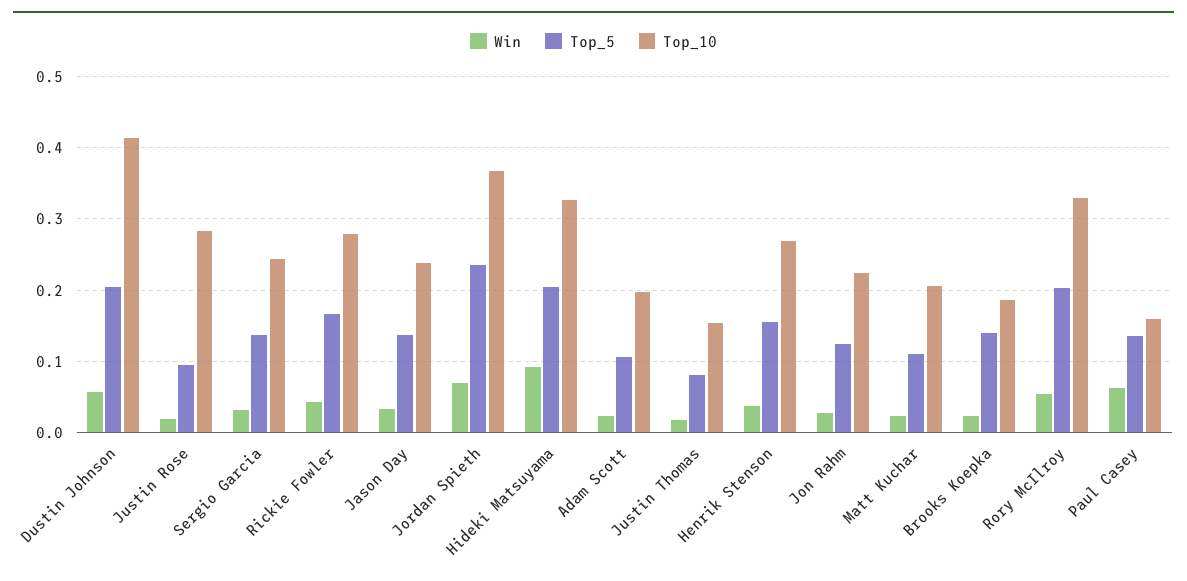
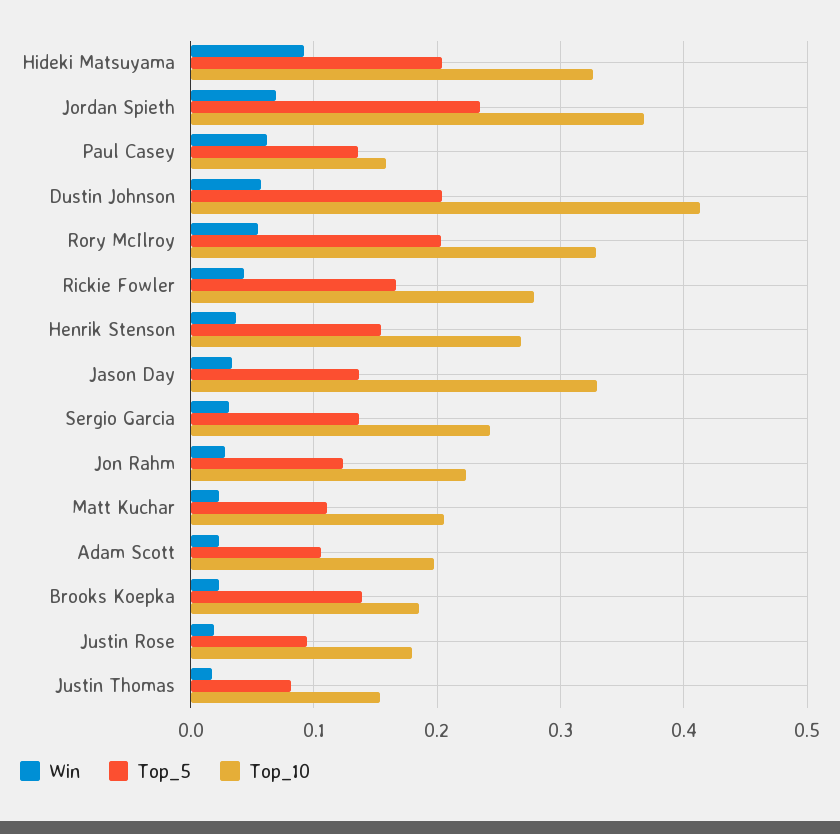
  {
    "Win": {
      "Dustin Johnson": 0.06,
      "Justin Rose": 0.02,
      "Sergio Garcia": 0.03,
      "Rickie Fowler": 0.04,
      "Jason Day": 0.03,
      "Jordan Spieth": 0.07,
      "Hideki Matsuyama": 0.09,
      "Adam Scott": 0.02,
      "Justin Thomas": 0.02,
      "Henrik Stenson": 0.04,
      "Jon Rahm": 0.03,
      "Matt Kuchar": 0.02,
      "Brooks Koepka": 0.02,
      "Rory McIlroy": 0.05,
      "Paul Casey": 0.06
    },
    "Top_5": {
      "Dustin Johnson": 0.2,
      "Justin Rose": 0.09,
      "Sergio Garcia": 0.14,
      "Rickie Fowler": 0.17,
      "Jason Day": 0.14,
      "Jordan Spieth": 0.23,
      "Hideki Matsuyama": 0.2,
      "Adam Scott": 0.11,
      "Justin Thomas": 0.08,
      "Henrik Stenson": 0.15,
      "Jon Rahm": 0.12,
      "Matt Kuchar": 0.11,
      "Brooks Koepka": 0.14,
      "Rory McIlroy": 0.2,
      "Paul Casey": 0.14
    },
    "Top_10": {
      "Dustin Johnson": 0.41,
-     "Justin Rose": 0.28,
+     "Justin Rose": 0.18,
      "Sergio Garcia": 0.24,
      "Rickie Fowler": 0.28,
-     "Jason Day": 0.24,
+     "Jason Day": 0.33,
      "Jordan Spieth": 0.37,
      "Hideki Matsuyama": 0.33,
      "Adam Scott": 0.2,
      "Justin Thomas": 0.15,
      "Henrik Stenson": 0.27,
      "Jon Rahm": 0.22,
      "Matt Kuchar": 0.21,
      "Brooks Koepka": 0.19,
      "Rory McIlroy": 0.33,
      "Paul Casey": 0.16
    }
  }

